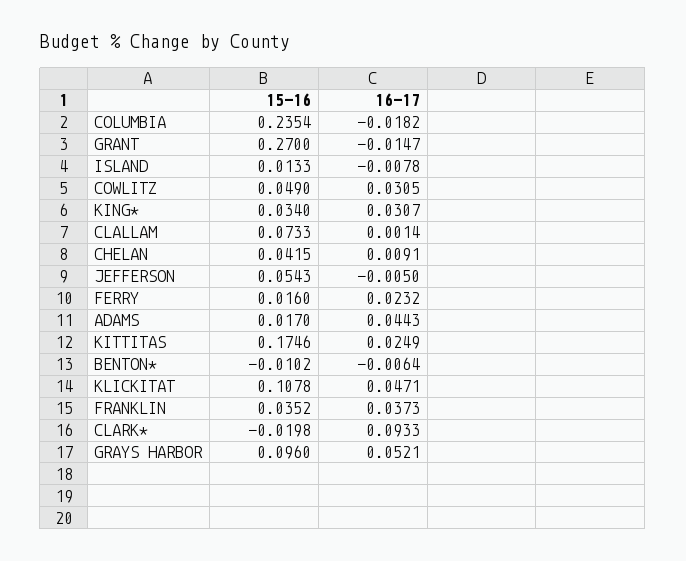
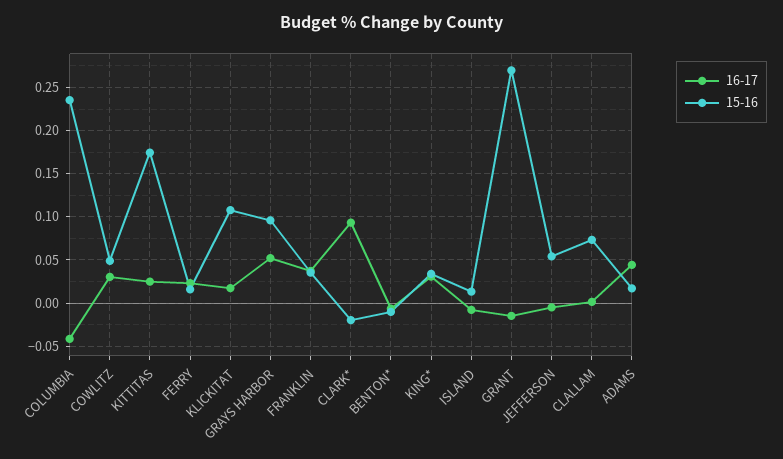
  {
    "15-16": {
      "COLUMBIA": 0.2354,
      "GRANT": 0.27,
      "ISLAND": 0.0133,
      "COWLITZ": 0.049,
      "KING*": 0.034,
      "CLALLAM": 0.0733,
-     "CHELAN": 0.0415,
      "JEFFERSON": 0.0543,
      "FERRY": 0.016,
      "ADAMS": 0.017,
      "KITTITAS": 0.1746,
      "BENTON*": -0.0102,
      "KLICKITAT": 0.1078,
      "FRANKLIN": 0.0352,
      "CLARK*": -0.0198,
      "GRAYS HARBOR": 0.096
    },
    "16-17": {
-     "COLUMBIA": -0.0182,
+     "COLUMBIA": -0.04,
      "GRANT": -0.0147,
      "ISLAND": -0.0078,
      "COWLITZ": 0.0305,
      "KING*": 0.0307,
      "CLALLAM": 0.0014,
-     "CHELAN": 0.0091,
      "JEFFERSON": -0.005,
      "FERRY": 0.0232,
      "ADAMS": 0.0443,
      "KITTITAS": 0.0249,
      "BENTON*": -0.0064,
-     "KLICKITAT": 0.0471,
+     "KLICKITAT": 0.02,
      "FRANKLIN": 0.0373,
      "CLARK*": 0.0933,
      "GRAYS HARBOR": 0.0521
    }
  }

